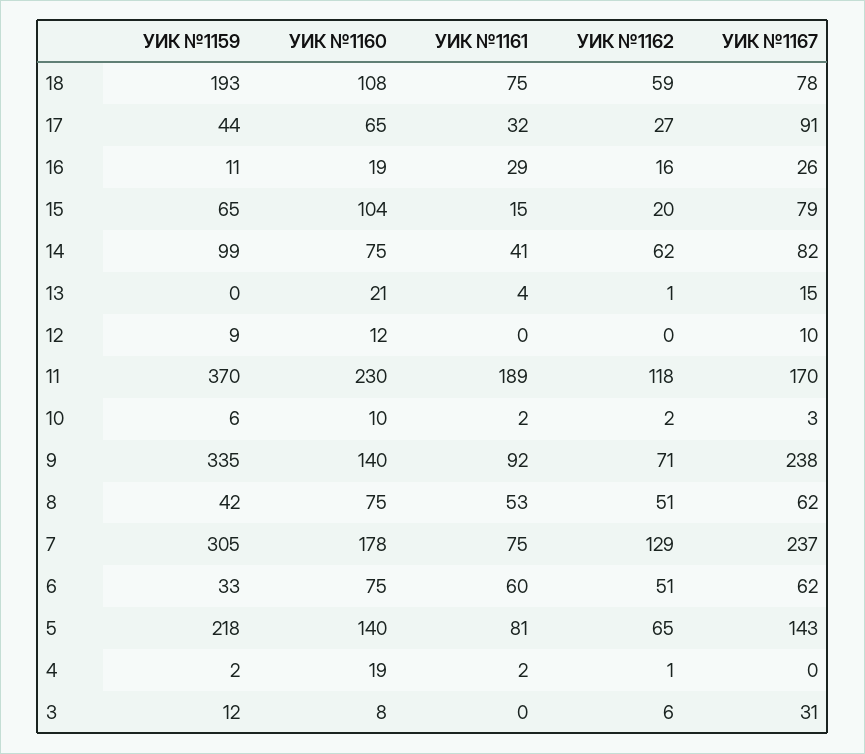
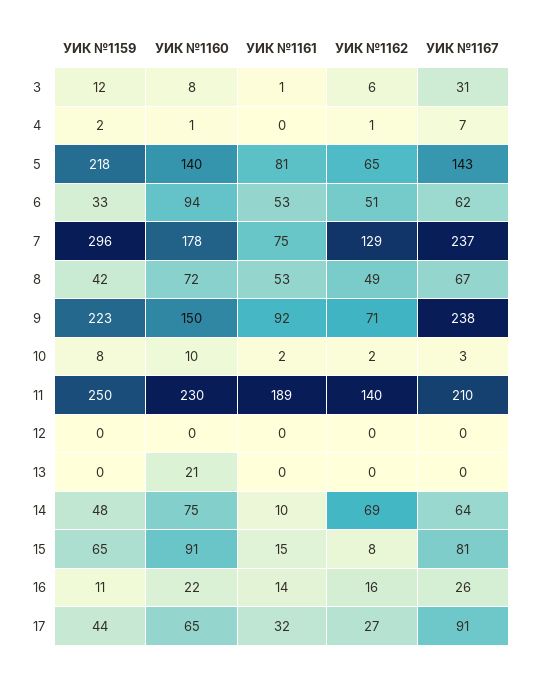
  {
    "УИК №1159": {
-     "18": 193,
      "17": 44,
      "16": 11,
      "15": 65,
-     "14": 99,
+     "14": 48,
      "13": 0,
-     "12": 9,
+     "12": 0,
-     "11": 370,
+     "11": 250,
-     "10": 6,
+     "10": 8,
-     "9": 335,
+     "9": 223,
      "8": 42,
-     "7": 305,
+     "7": 296,
      "6": 33,
      "5": 218,
      "4": 2,
      "3": 12
    },
    "УИК №1160": {
-     "18": 108,
      "17": 65,
-     "16": 19,
+     "16": 22,
-     "15": 104,
+     "15": 91,
      "14": 75,
      "13": 21,
-     "12": 12,
+     "12": 0,
      "11": 230,
      "10": 10,
-     "9": 140,
+     "9": 150,
-     "8": 75,
+     "8": 72,
      "7": 178,
-     "6": 75,
+     "6": 94,
      "5": 140,
-     "4": 19,
+     "4": 1,
      "3": 8
    },
    "УИК №1161": {
-     "18": 75,
      "17": 32,
-     "16": 29,
+     "16": 14,
      "15": 15,
-     "14": 41,
+     "14": 10,
-     "13": 4,
+     "13": 0,
      "12": 0,
      "11": 189,
      "10": 2,
      "9": 92,
      "8": 53,
      "7": 75,
-     "6": 60,
+     "6": 53,
      "5": 81,
-     "4": 2,
+     "4": 0,
-     "3": 0
+     "3": 1
    },
    "УИК №1162": {
-     "18": 59,
      "17": 27,
      "16": 16,
-     "15": 20,
+     "15": 8,
-     "14": 62,
+     "14": 69,
-     "13": 1,
+     "13": 0,
      "12": 0,
-     "11": 118,
+     "11": 140,
      "10": 2,
      "9": 71,
-     "8": 51,
+     "8": 49,
      "7": 129,
      "6": 51,
      "5": 65,
      "4": 1,
      "3": 6
    },
    "УИК №1167": {
-     "18": 78,
      "17": 91,
      "16": 26,
-     "15": 79,
+     "15": 81,
-     "14": 82,
+     "14": 64,
-     "13": 15,
+     "13": 0,
-     "12": 10,
+     "12": 0,
-     "11": 170,
+     "11": 210,
      "10": 3,
      "9": 238,
-     "8": 62,
+     "8": 67,
      "7": 237,
      "6": 62,
      "5": 143,
-     "4": 0,
+     "4": 7,
      "3": 31
    }
  }

